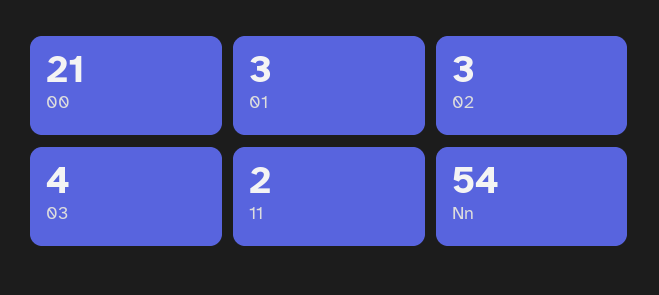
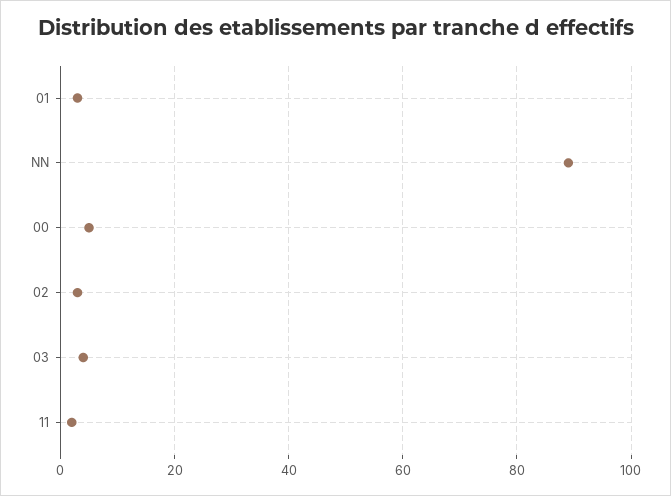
  {
-   "00": 21,
+   "00": 5,
    "01": 3,
    "02": 3,
    "03": 4,
    "11": 2,
-   "Nn": 54
+   "Nn": 90
  }

